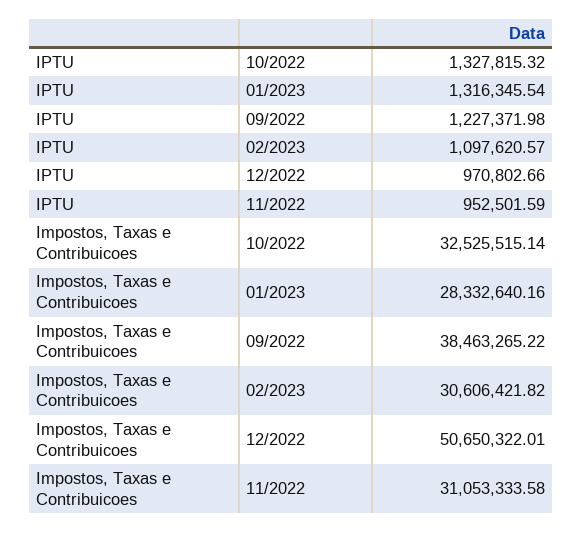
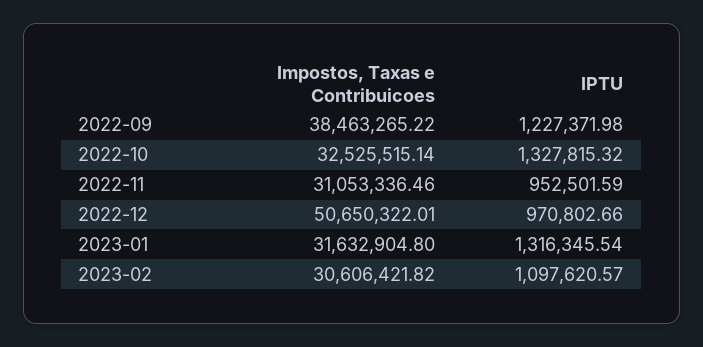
  {
    "IPTU": {
      "10/2022": 1327815.32,
      "01/2023": 1316345.54,
      "09/2022": 1227371.98,
      "02/2023": 1097620.57,
      "12/2022": 970802.66,
      "11/2022": 952501.59
    },
    "Impostos, Taxas e Contribuicoes": {
      "10/2022": 32525515.14,
-     "01/2023": 28332640.16,
+     "01/2023": 31632904.8,
      "09/2022": 38463265.22,
      "02/2023": 30606421.82,
      "12/2022": 50650322.01,
-     "11/2022": 31053333.58
+     "11/2022": 31053336.46
    }
  }

